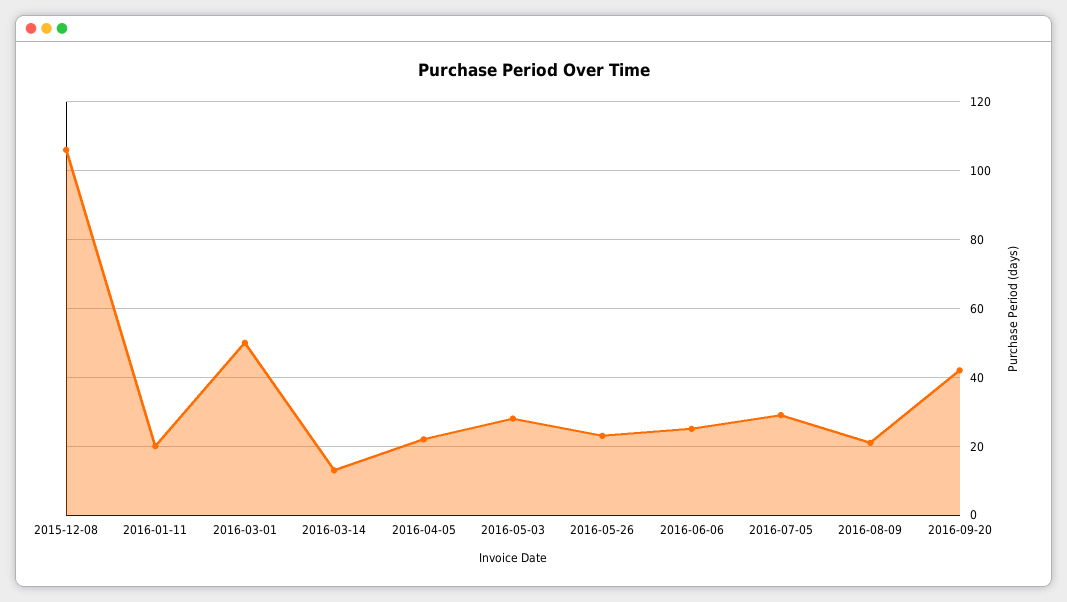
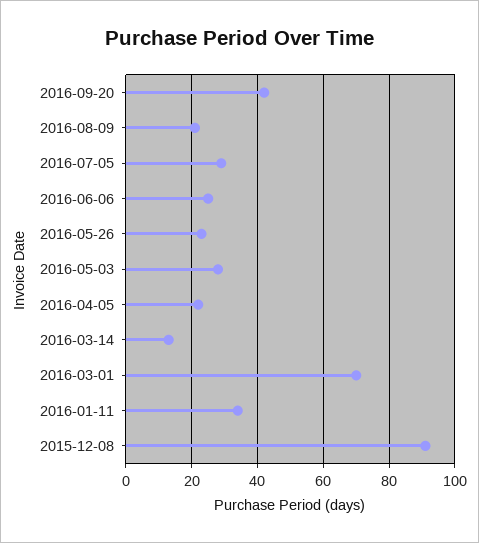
  {
-   "2015-12-08": 105,
+   "2015-12-08": 90,
-   "2016-01-11": 20,
+   "2016-01-11": 35,
-   "2016-03-01": 50,
+   "2016-03-01": 70,
    "2016-03-14": 15,
    "2016-04-05": 20,
    "2016-05-03": 30,
    "2016-05-26": 25,
    "2016-06-06": 25,
    "2016-07-05": 30,
    "2016-08-09": 20,
    "2016-09-20": 40
  }

